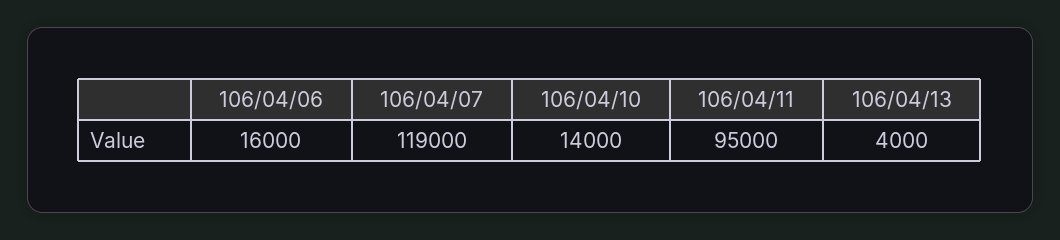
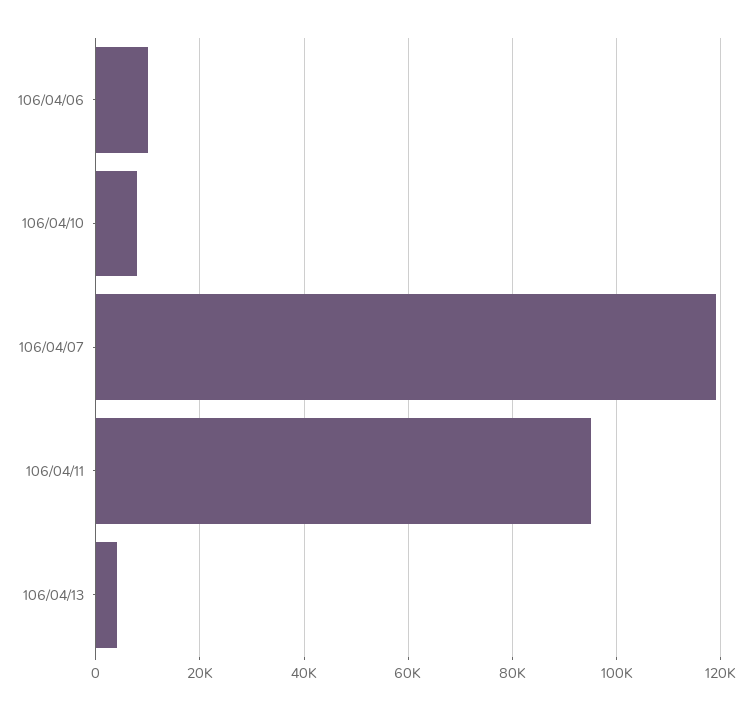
  {
-   "106/04/06": 16000,
+   "106/04/06": 10000,
    "106/04/07": 119000,
-   "106/04/10": 14000,
+   "106/04/10": 8000,
    "106/04/11": 95000,
    "106/04/13": 4000
  }

